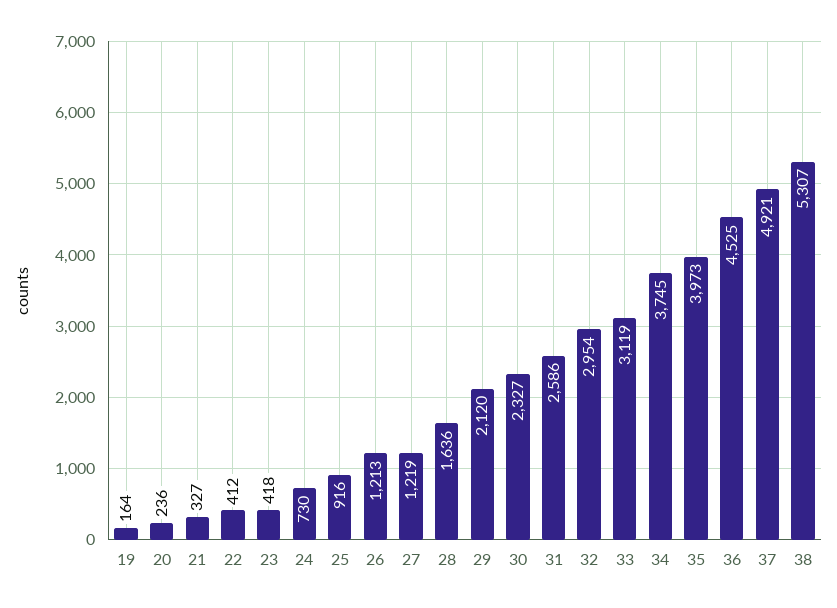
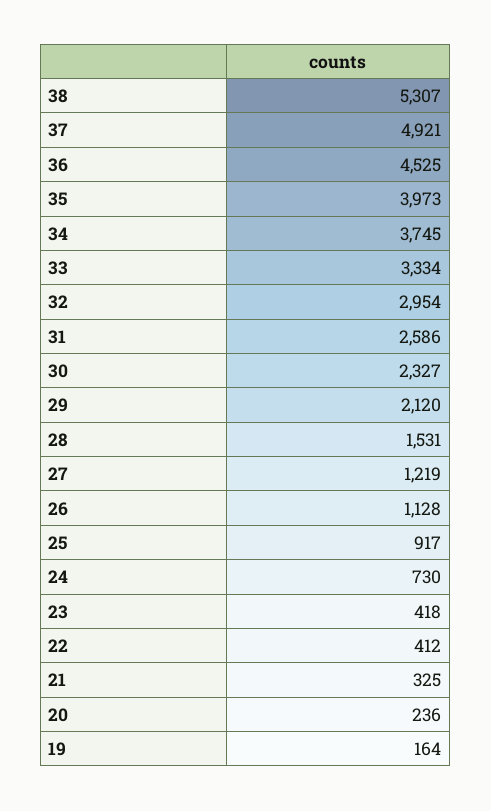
  {
    "19": 164,
    "20": 236,
-   "21": 327,
+   "21": 325,
    "22": 412,
    "23": 418,
    "24": 730,
-   "25": 916,
+   "25": 917,
-   "26": 1213,
+   "26": 1128,
    "27": 1219,
-   "28": 1636,
+   "28": 1531,
    "29": 2120,
    "30": 2327,
    "31": 2586,
    "32": 2954,
-   "33": 3119,
+   "33": 3334,
    "34": 3745,
    "35": 3973,
    "36": 4525,
    "37": 4921,
    "38": 5307
  }

